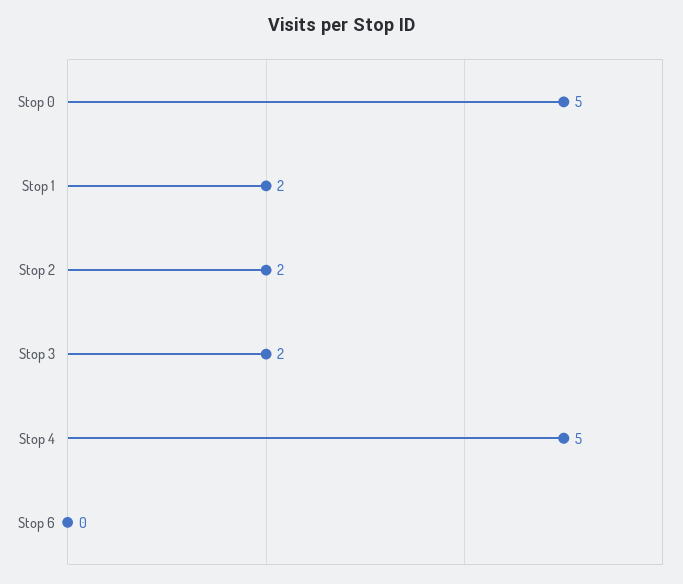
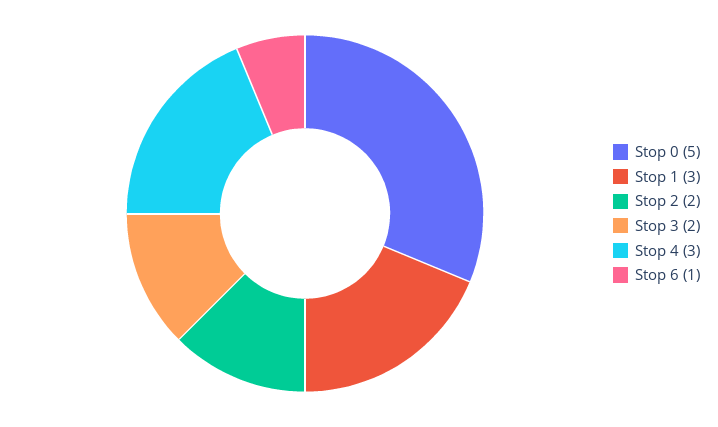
  {
    "Stop 0": 5,
-   "Stop 1": 2,
+   "Stop 1": 3,
    "Stop 2": 2,
    "Stop 3": 2,
-   "Stop 4": 5,
+   "Stop 4": 3,
-   "Stop 6": 0
+   "Stop 6": 1
  }

